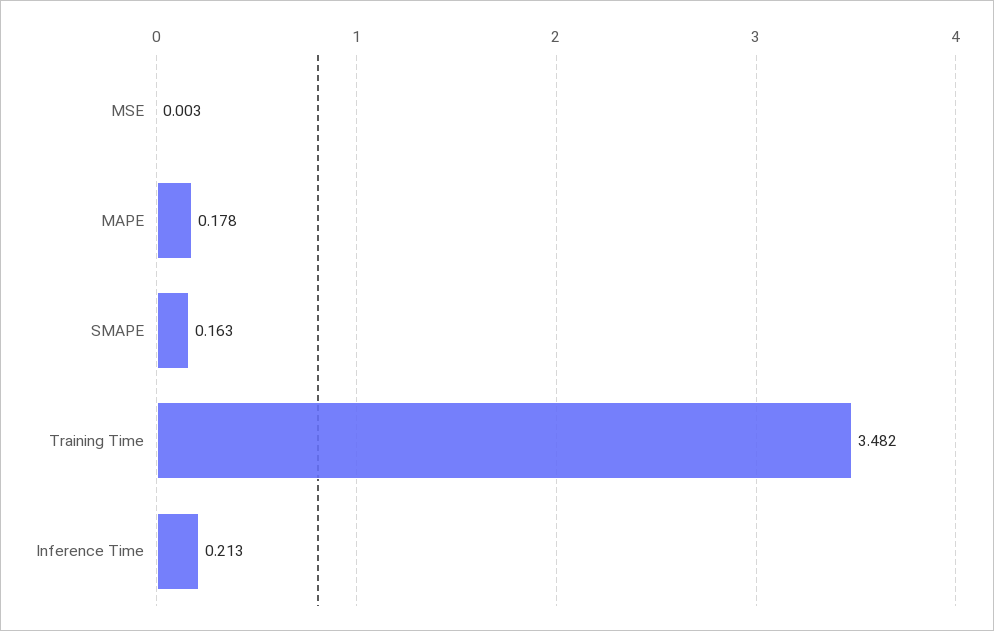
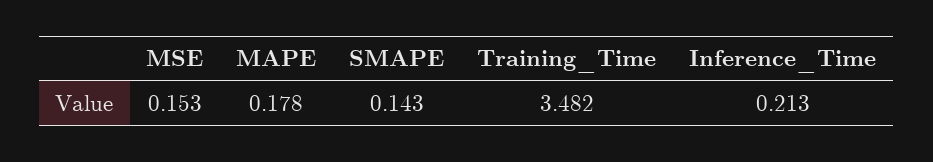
  {
-   "MSE": 0.003,
+   "MSE": 0.153,
    "MAPE": 0.178,
-   "SMAPE": 0.163,
+   "SMAPE": 0.143,
    "Training Time": 3.482,
    "Inference Time": 0.213
  }

